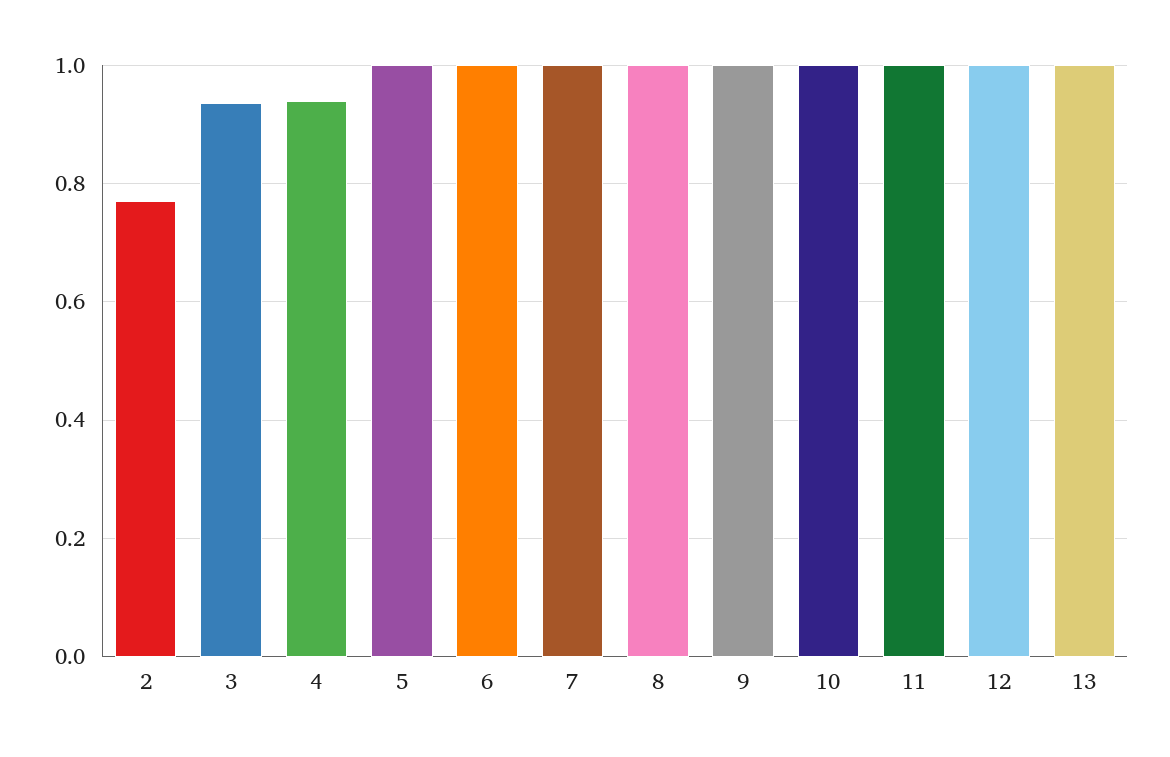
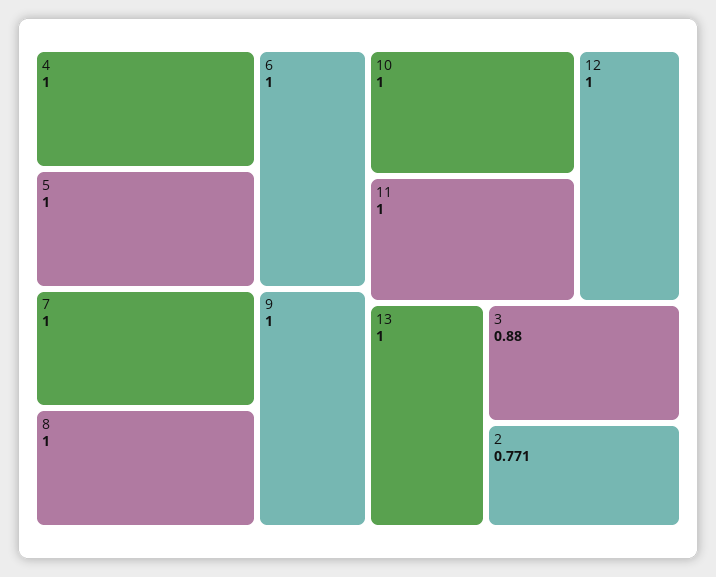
  {
    "2": 0.771,
-   "3": 0.94,
+   "3": 0.88,
-   "4": 0.94,
+   "4": 1,
    "5": 1,
    "6": 1,
    "7": 1,
    "8": 1,
    "9": 1,
    "10": 1,
    "11": 1,
    "12": 1,
    "13": 1
  }

